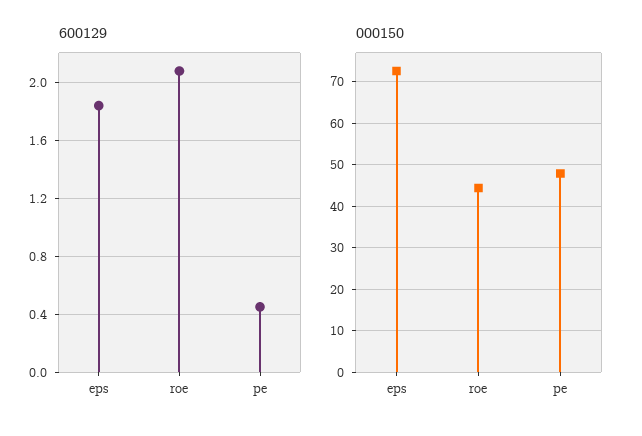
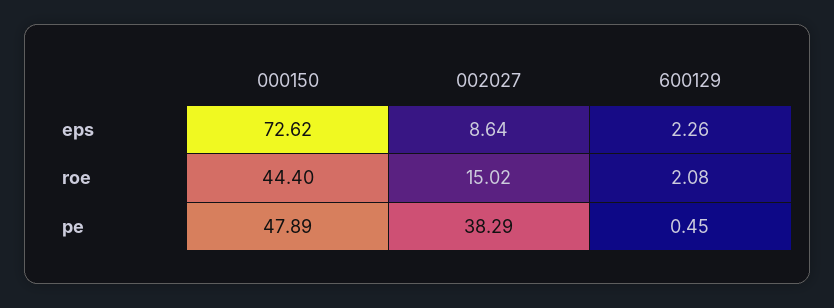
  {
    "600129": {
-     "eps": 1.85,
+     "eps": 2.26,
      "roe": 2.08,
      "pe": 0.45
    },
    "000150": {
      "eps": 72.62,
      "roe": 44.4,
      "pe": 47.89
-   }
+   },
+   "002027": {
+     "eps": 8.64,
+     "roe": 15.02,
+     "pe": 38.29
+   }
  }

